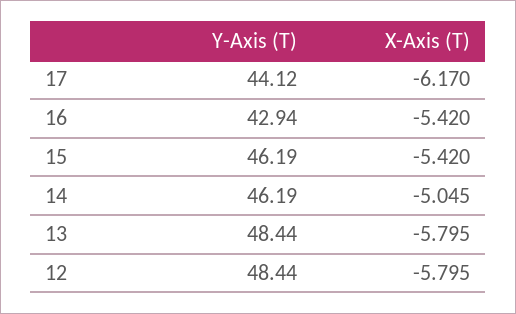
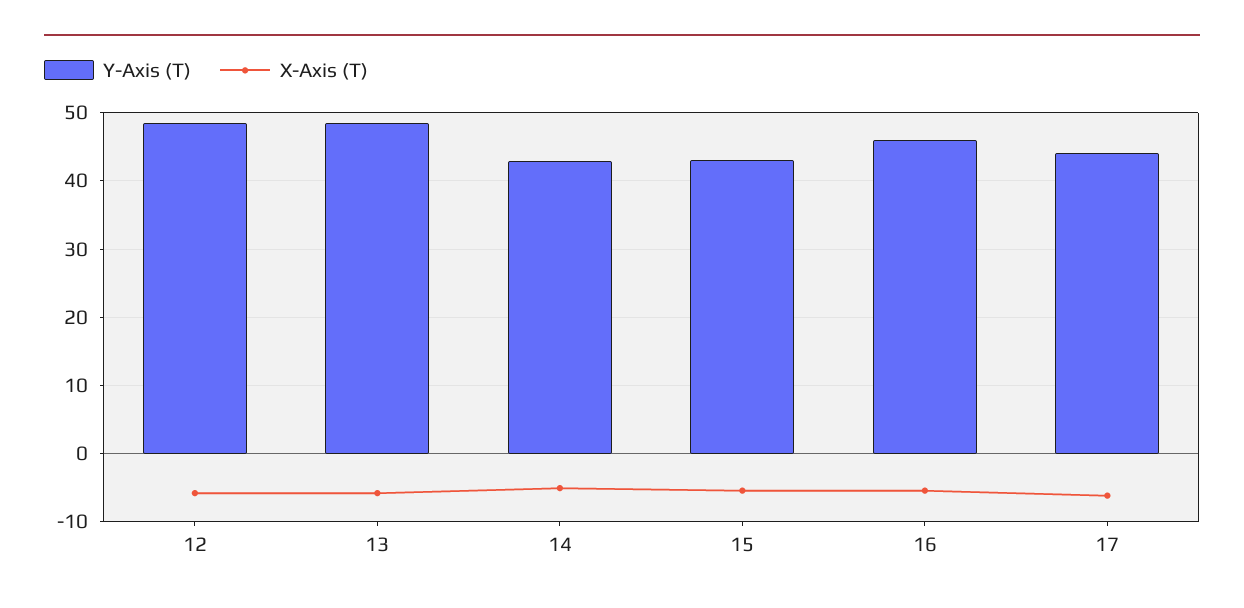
  {
    "Y-Axis (T)": {
      "17": 44.12,
-     "16": 42.94,
+     "16": 46,
-     "15": 46.19,
+     "15": 43,
-     "14": 46.19,
+     "14": 43,
      "13": 48.44,
      "12": 48.44
    },
    "X-Axis (T)": {
      "17": -6.17,
      "16": -5.42,
      "15": -5.42,
      "14": -5.045,
      "13": -5.795,
      "12": -5.795
    }
  }

